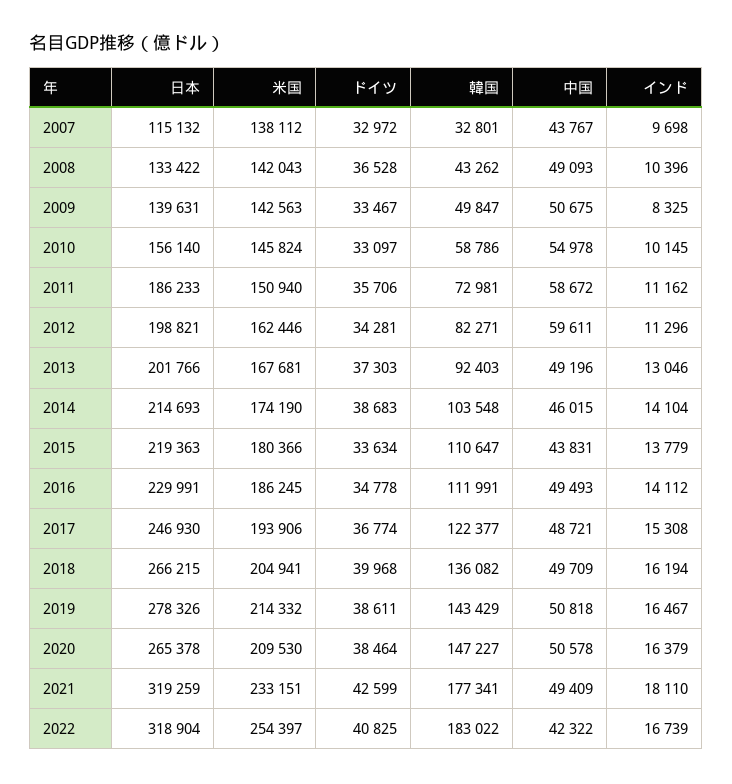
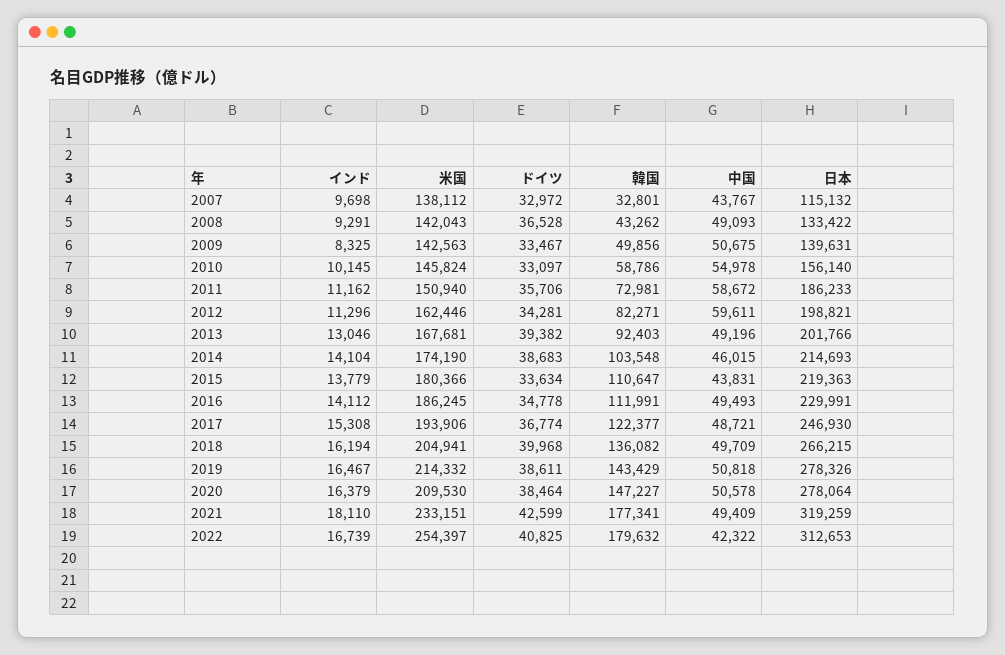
  {
    "日本": {
      "2007": 115132,
      "2008": 133422,
      "2009": 139631,
      "2010": 156140,
      "2011": 186233,
      "2012": 198821,
      "2013": 201766,
      "2014": 214693,
      "2015": 219363,
      "2016": 229991,
      "2017": 246930,
      "2018": 266215,
      "2019": 278326,
-     "2020": 265378,
+     "2020": 278064,
      "2021": 319259,
-     "2022": 318904
+     "2022": 312653
    },
    "米国": {
      "2007": 138112,
      "2008": 142043,
      "2009": 142563,
      "2010": 145824,
      "2011": 150940,
      "2012": 162446,
      "2013": 167681,
      "2014": 174190,
      "2015": 180366,
      "2016": 186245,
      "2017": 193906,
      "2018": 204941,
      "2019": 214332,
      "2020": 209530,
      "2021": 233151,
      "2022": 254397
    },
    "ドイツ": {
      "2007": 32972,
      "2008": 36528,
      "2009": 33467,
      "2010": 33097,
      "2011": 35706,
      "2012": 34281,
-     "2013": 37303,
+     "2013": 39382,
      "2014": 38683,
      "2015": 33634,
      "2016": 34778,
      "2017": 36774,
      "2018": 39968,
      "2019": 38611,
      "2020": 38464,
      "2021": 42599,
      "2022": 40825
    },
    "韓国": {
      "2007": 32801,
      "2008": 43262,
-     "2009": 49847,
+     "2009": 49856,
      "2010": 58786,
      "2011": 72981,
      "2012": 82271,
      "2013": 92403,
      "2014": 103548,
      "2015": 110647,
      "2016": 111991,
      "2017": 122377,
      "2018": 136082,
      "2019": 143429,
      "2020": 147227,
      "2021": 177341,
-     "2022": 183022
+     "2022": 179632
    },
    "中国": {
      "2007": 43767,
      "2008": 49093,
      "2009": 50675,
      "2010": 54978,
      "2011": 58672,
      "2012": 59611,
      "2013": 49196,
      "2014": 46015,
      "2015": 43831,
      "2016": 49493,
      "2017": 48721,
      "2018": 49709,
      "2019": 50818,
      "2020": 50578,
      "2021": 49409,
      "2022": 42322
    },
    "インド": {
      "2007": 9698,
-     "2008": 10396,
+     "2008": 9291,
      "2009": 8325,
      "2010": 10145,
      "2011": 11162,
      "2012": 11296,
      "2013": 13046,
      "2014": 14104,
      "2015": 13779,
      "2016": 14112,
      "2017": 15308,
      "2018": 16194,
      "2019": 16467,
      "2020": 16379,
      "2021": 18110,
      "2022": 16739
    }
  }

